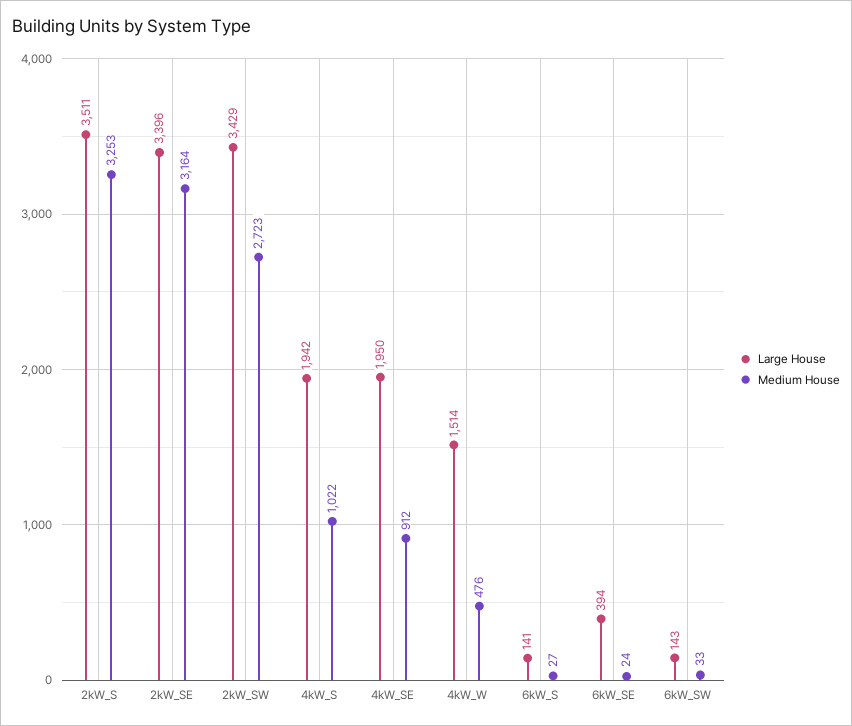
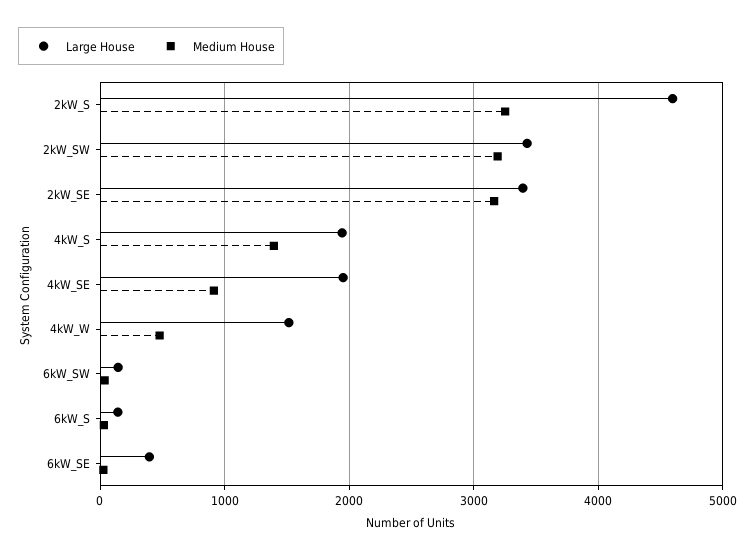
  {
    "Large House": {
-     "2kW_S": 3511,
+     "2kW_S": 4600,
      "2kW_SE": 3396,
      "2kW_SW": 3429,
      "4kW_S": 1942,
      "4kW_SE": 1950,
      "4kW_W": 1514,
      "6kW_S": 141,
      "6kW_SE": 394,
      "6kW_SW": 143
    },
    "Medium House": {
      "2kW_S": 3253,
      "2kW_SE": 3164,
-     "2kW_SW": 2723,
+     "2kW_SW": 3200,
-     "4kW_S": 1022,
+     "4kW_S": 1400,
      "4kW_SE": 912,
      "4kW_W": 476,
      "6kW_S": 27,
      "6kW_SE": 24,
      "6kW_SW": 33
    }
  }

